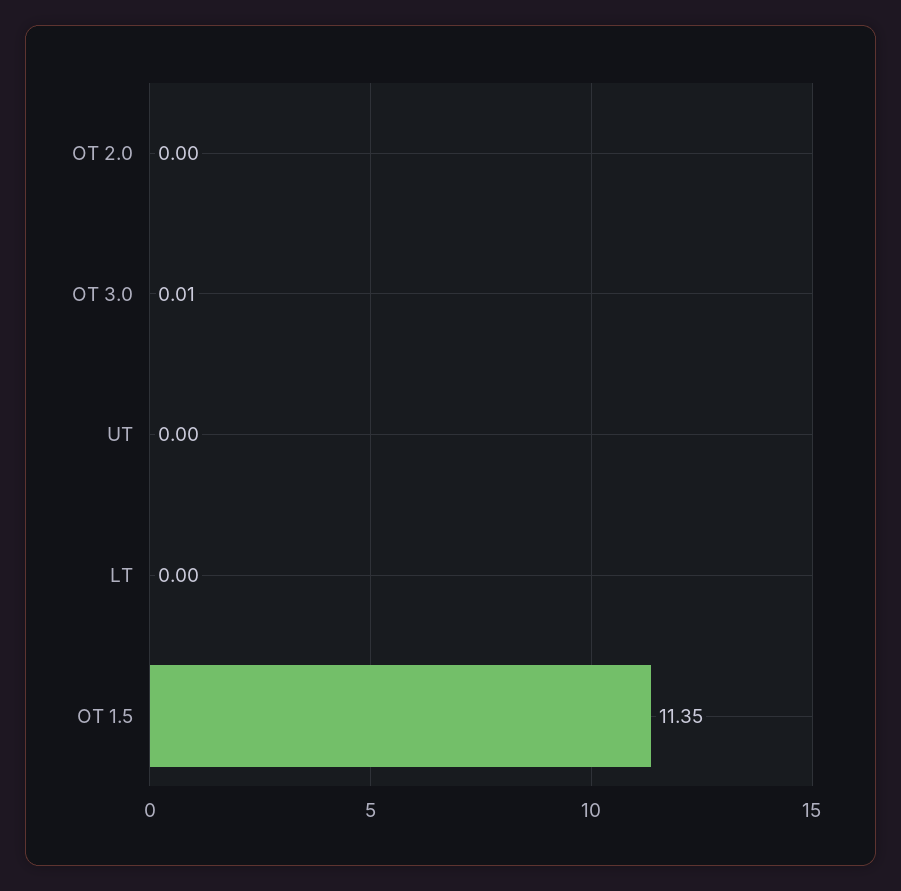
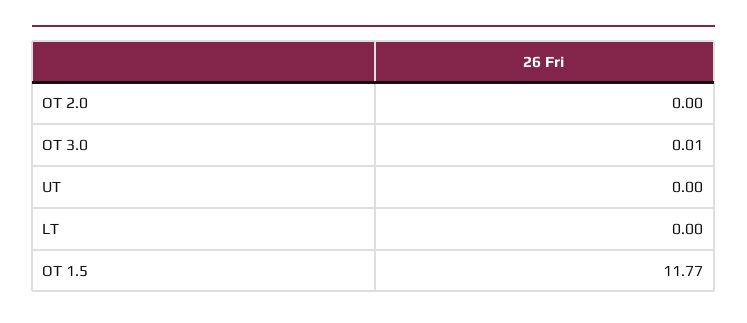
  {
    "OT 2.0": 0,
    "OT 3.0": 0.01,
    "UT": 0,
    "LT": 0,
-   "OT 1.5": 11.35
+   "OT 1.5": 11.77
  }

